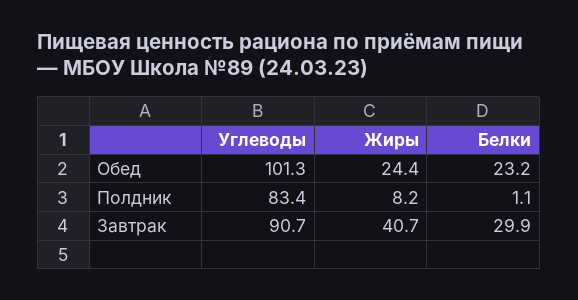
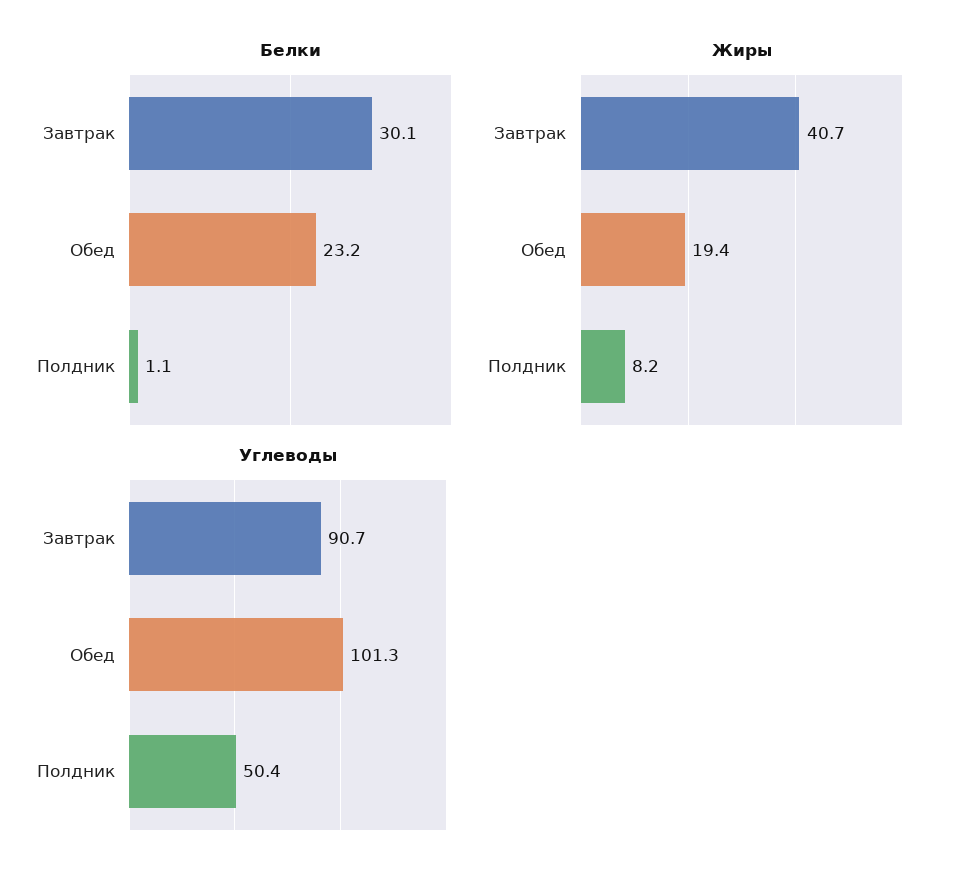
  {
    "Углеводы": {
      "Обед": 101.3,
-     "Полдник": 83.4,
+     "Полдник": 50.4,
      "Завтрак": 90.7
    },
    "Жиры": {
-     "Обед": 24.4,
+     "Обед": 19.4,
      "Полдник": 8.2,
      "Завтрак": 40.7
    },
    "Белки": {
      "Обед": 23.2,
      "Полдник": 1.1,
-     "Завтрак": 29.9
+     "Завтрак": 30.1
    }
  }

